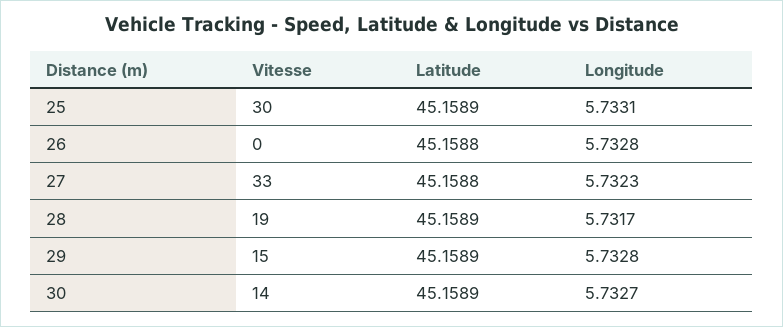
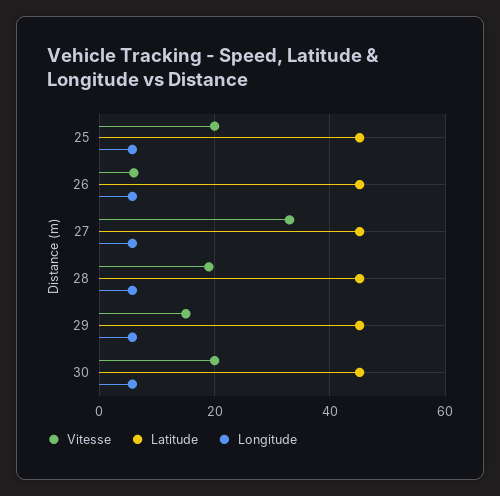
  {
    "Vitesse": {
-     "25": 30,
+     "25": 20,
-     "26": 0,
+     "26": 6,
      "27": 33,
      "28": 19,
      "29": 15,
-     "30": 14
+     "30": 20
    },
    "Latitude": {
      "25": 45.1589,
      "26": 45.1588,
      "27": 45.1588,
      "28": 45.1589,
      "29": 45.1589,
      "30": 45.1589
    },
    "Longitude": {
      "25": 5.7331,
      "26": 5.7328,
      "27": 5.7323,
      "28": 5.7317,
      "29": 5.7328,
      "30": 5.7327
    }
  }

